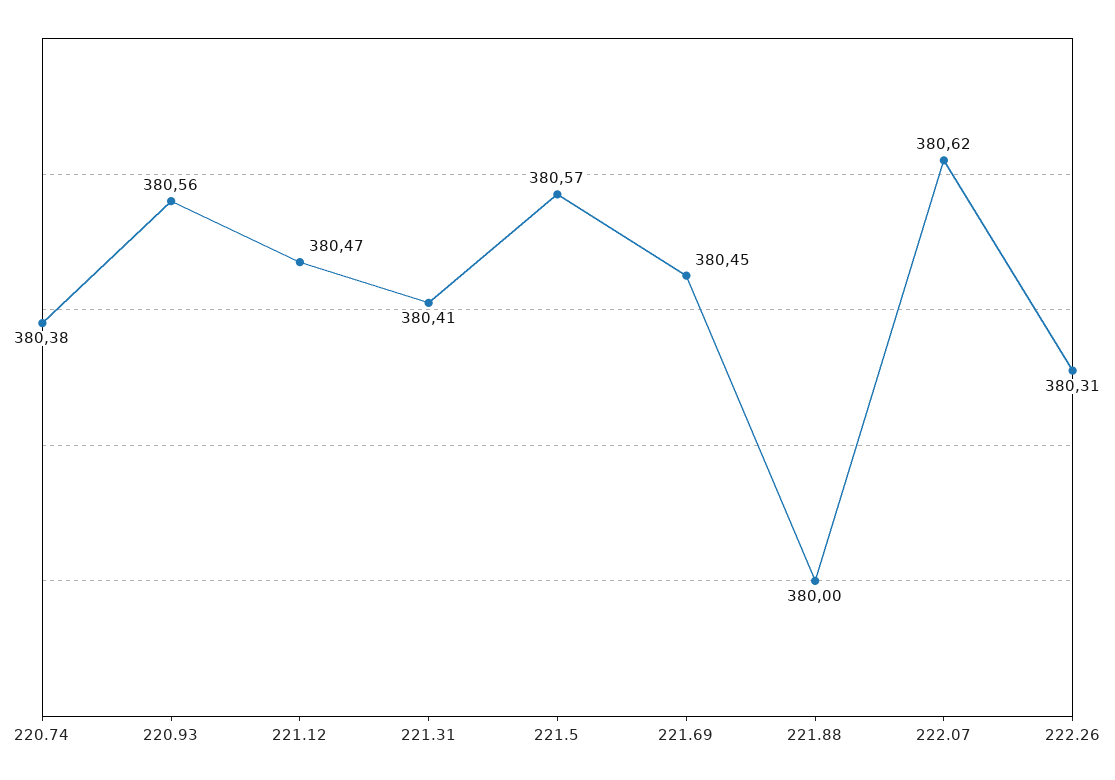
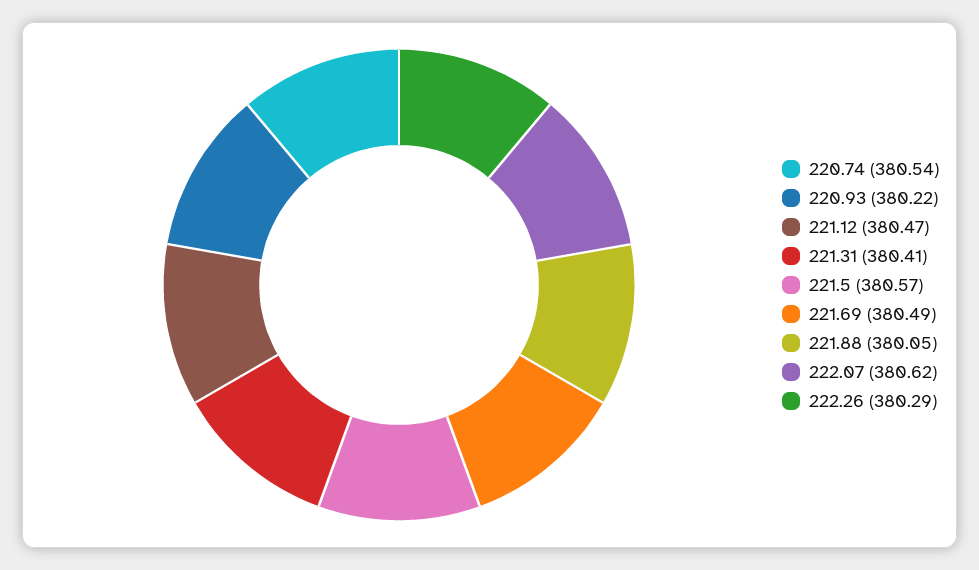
  {
-   "220.74": 380.38,
+   "220.74": 380.54,
-   "220.93": 380.56,
+   "220.93": 380.22,
    "221.12": 380.47,
    "221.31": 380.41,
    "221.5": 380.57,
-   "221.69": 380.45,
+   "221.69": 380.49,
-   "221.88": 380,
+   "221.88": 380.05,
    "222.07": 380.62,
-   "222.26": 380.31
+   "222.26": 380.29
  }

